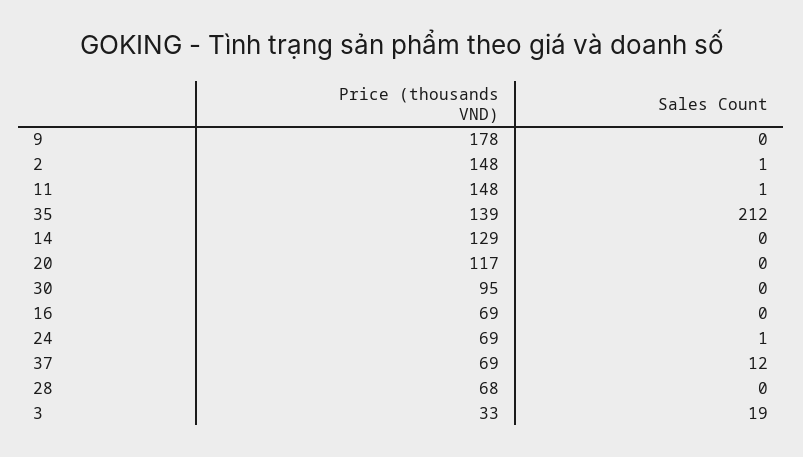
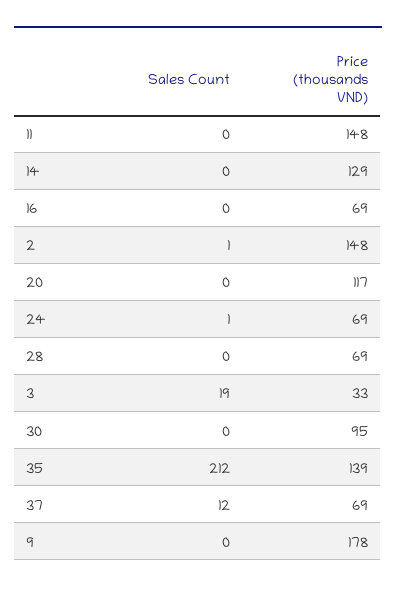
  {
    "Price (thousands VND)": {
      "9": 178,
      "2": 148,
      "11": 148,
      "35": 139,
      "14": 129,
      "20": 117,
      "30": 95,
      "16": 69,
      "24": 69,
      "37": 69,
-     "28": 68,
+     "28": 69,
      "3": 33
    },
    "Sales Count": {
      "9": 0,
      "2": 1,
-     "11": 1,
+     "11": 0,
      "35": 212,
      "14": 0,
      "20": 0,
      "30": 0,
      "16": 0,
      "24": 1,
      "37": 12,
      "28": 0,
      "3": 19
    }
  }

